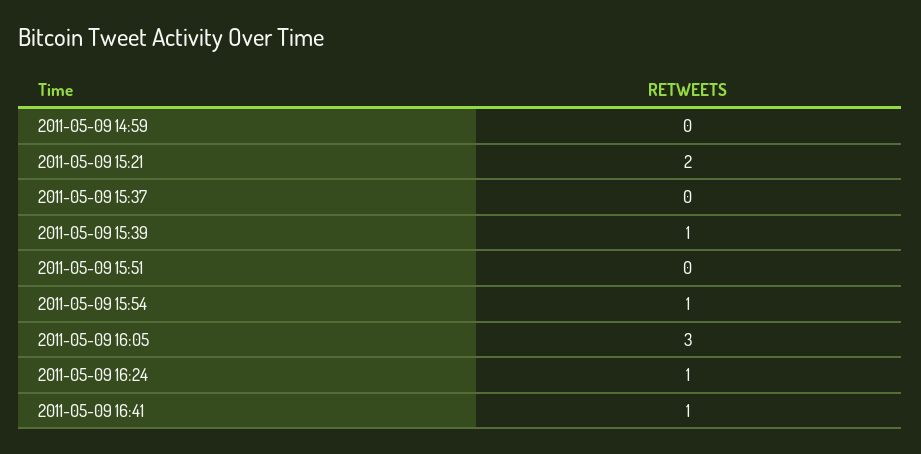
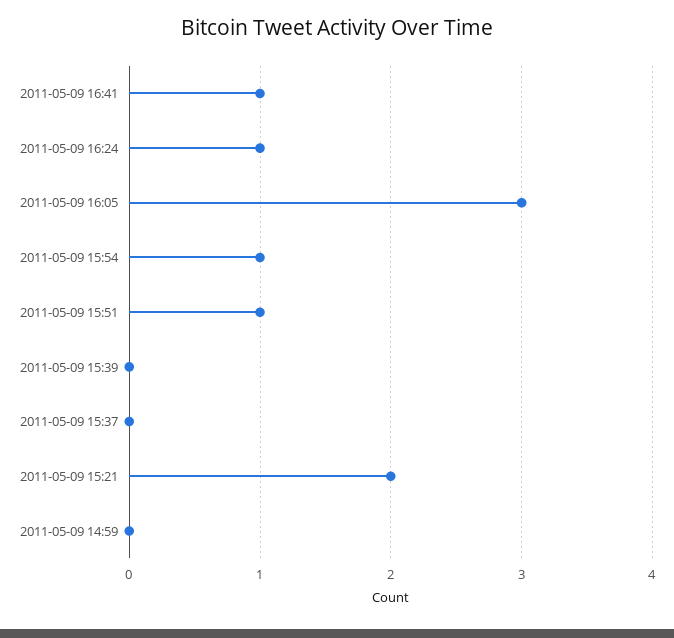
  {
    "2011-05-09 14:59": 0,
    "2011-05-09 15:21": 2,
    "2011-05-09 15:37": 0,
-   "2011-05-09 15:39": 1,
+   "2011-05-09 15:39": 0,
-   "2011-05-09 15:51": 0,
+   "2011-05-09 15:51": 1,
    "2011-05-09 15:54": 1,
    "2011-05-09 16:05": 3,
    "2011-05-09 16:24": 1,
    "2011-05-09 16:41": 1
  }

